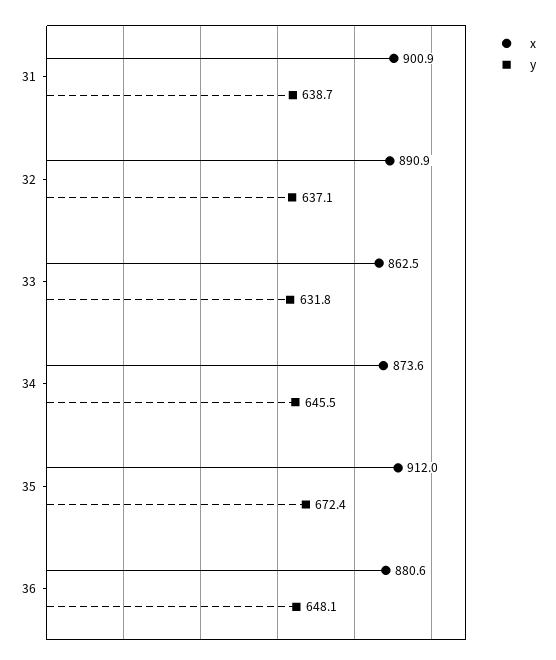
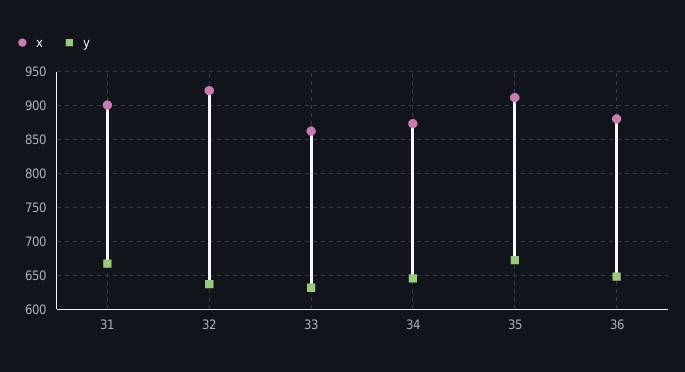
  {
    "x": {
      "31": 900.9,
-     "32": 890.9,
+     "32": 920,
      "33": 862.5,
      "34": 873.6,
      "35": 912,
      "36": 880.6
    },
    "y": {
-     "31": 638.7,
+     "31": 670,
      "32": 637.1,
      "33": 631.8,
      "34": 645.5,
      "35": 672.4,
      "36": 648.1
    }
  }

